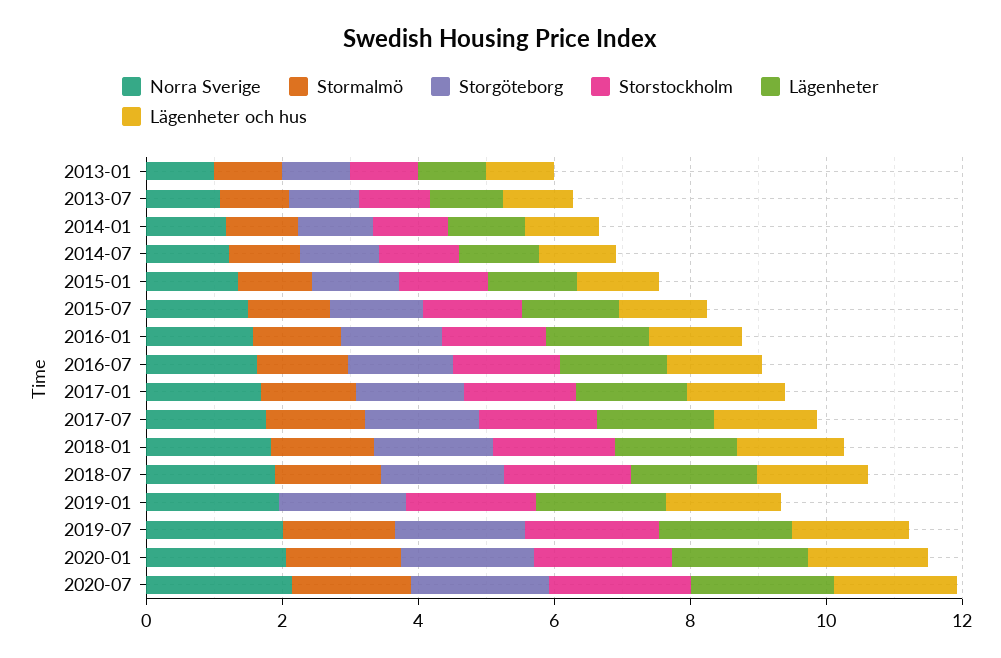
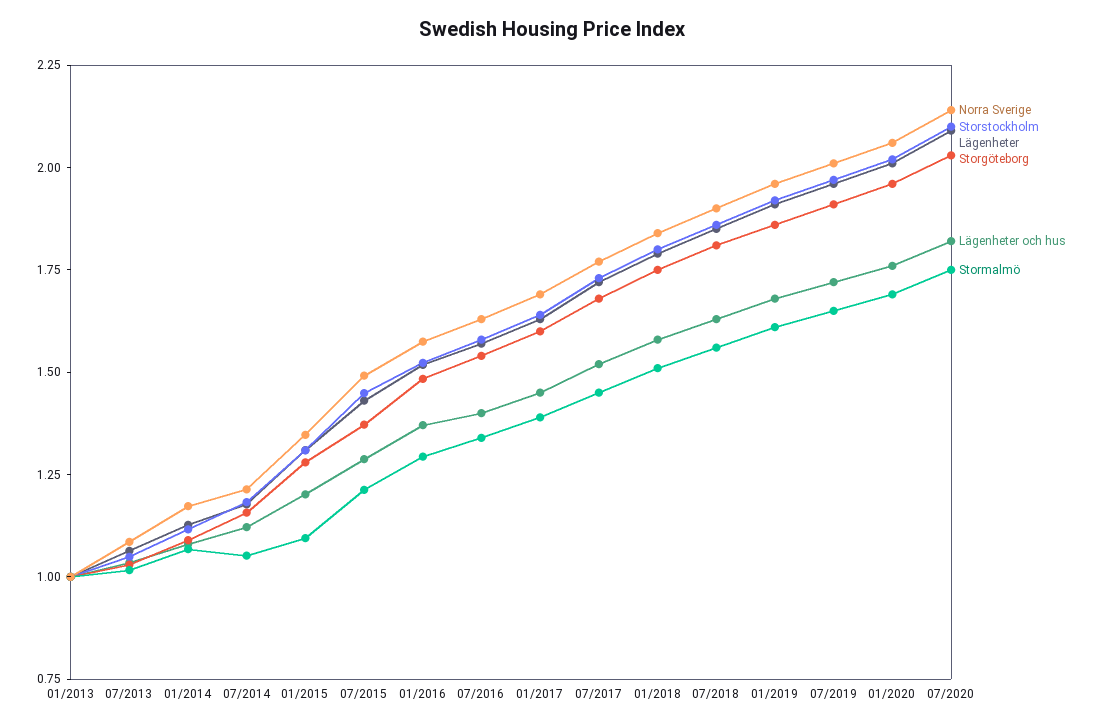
  {
    "Norra Sverige": {
      "2013-01": 1,
      "2013-07": 1.1,
      "2014-01": 1.15,
      "2014-07": 1.2,
      "2015-01": 1.35,
      "2015-07": 1.5,
      "2016-01": 1.6,
      "2016-07": 1.65,
      "2017-01": 1.7,
      "2017-07": 1.75,
      "2018-01": 1.85,
      "2018-07": 1.9,
      "2019-01": 1.95,
      "2019-07": 2,
      "2020-01": 2.05,
      "2020-07": 2.15
    },
    "Stormalmö": {
      "2013-01": 1,
      "2013-07": 1,
      "2014-01": 1.05,
      "2014-07": 1.05,
      "2015-01": 1.1,
      "2015-07": 1.2,
      "2016-01": 1.3,
      "2016-07": 1.35,
      "2017-01": 1.4,
      "2017-07": 1.45,
      "2018-01": 1.5,
      "2018-07": 1.55,
-     "2019-01": 0,
+     "2019-01": 1.6,
      "2019-07": 1.65,
      "2020-01": 1.7,
      "2020-07": 1.75
    },
    "Storgöteborg": {
      "2013-01": 1,
      "2013-07": 1.05,
      "2014-01": 1.1,
      "2014-07": 1.15,
      "2015-01": 1.3,
      "2015-07": 1.35,
      "2016-01": 1.5,
      "2016-07": 1.55,
      "2017-01": 1.6,
      "2017-07": 1.7,
      "2018-01": 1.75,
      "2018-07": 1.8,
      "2019-01": 1.85,
      "2019-07": 1.9,
      "2020-01": 1.95,
      "2020-07": 2.05
    },
    "Storstockholm": {
      "2013-01": 1,
      "2013-07": 1.05,
      "2014-01": 1.1,
      "2014-07": 1.2,
      "2015-01": 1.3,
      "2015-07": 1.45,
      "2016-01": 1.5,
      "2016-07": 1.6,
      "2017-01": 1.65,
      "2017-07": 1.75,
      "2018-01": 1.8,
      "2018-07": 1.85,
      "2019-01": 1.9,
      "2019-07": 1.95,
      "2020-01": 2,
      "2020-07": 2.1
    },
    "Lägenheter": {
      "2013-01": 1,
      "2013-07": 1.05,
      "2014-01": 1.15,
      "2014-07": 1.2,
      "2015-01": 1.3,
      "2015-07": 1.45,
      "2016-01": 1.5,
      "2016-07": 1.55,
      "2017-01": 1.65,
      "2017-07": 1.7,
      "2018-01": 1.8,
      "2018-07": 1.85,
      "2019-01": 1.9,
      "2019-07": 1.95,
      "2020-01": 2,
      "2020-07": 2.1
    },
    "Lägenheter och hus": {
      "2013-01": 1,
      "2013-07": 1.05,
      "2014-01": 1.1,
      "2014-07": 1.1,
      "2015-01": 1.2,
      "2015-07": 1.3,
      "2016-01": 1.35,
      "2016-07": 1.4,
      "2017-01": 1.45,
      "2017-07": 1.5,
      "2018-01": 1.6,
      "2018-07": 1.65,
      "2019-01": 1.7,
      "2019-07": 1.7,
      "2020-01": 1.75,
      "2020-07": 1.8
    }
  }

